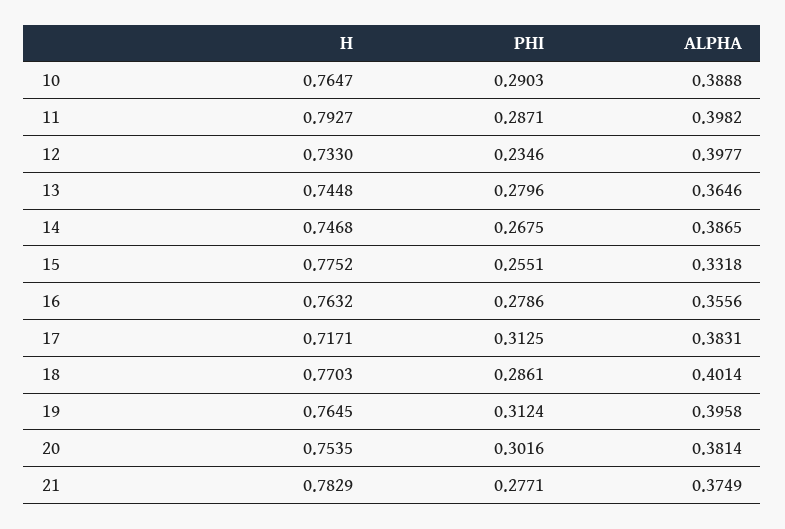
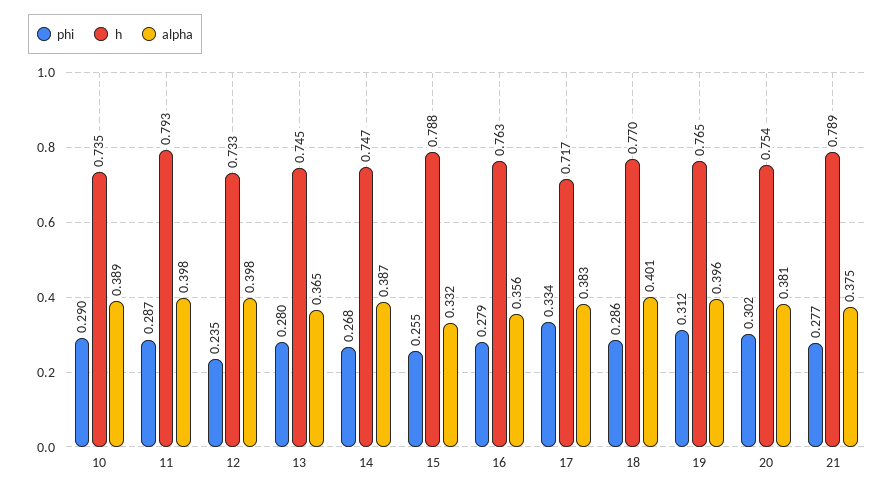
  {
    "H": {
-     "10": 0.7647,
+     "10": 0.735,
      "11": 0.7927,
      "12": 0.733,
      "13": 0.7448,
      "14": 0.7468,
-     "15": 0.7752,
+     "15": 0.788,
      "16": 0.7632,
      "17": 0.7171,
      "18": 0.7703,
      "19": 0.7645,
      "20": 0.7535,
-     "21": 0.7829
+     "21": 0.789
    },
    "PHI": {
      "10": 0.2903,
      "11": 0.2871,
      "12": 0.2346,
      "13": 0.2796,
      "14": 0.2675,
      "15": 0.2551,
      "16": 0.2786,
-     "17": 0.3125,
+     "17": 0.334,
      "18": 0.2861,
      "19": 0.3124,
      "20": 0.3016,
      "21": 0.2771
    },
    "ALPHA": {
      "10": 0.3888,
      "11": 0.3982,
      "12": 0.3977,
      "13": 0.3646,
      "14": 0.3865,
      "15": 0.3318,
      "16": 0.3556,
      "17": 0.3831,
      "18": 0.4014,
      "19": 0.3958,
      "20": 0.3814,
      "21": 0.3749
    }
  }

